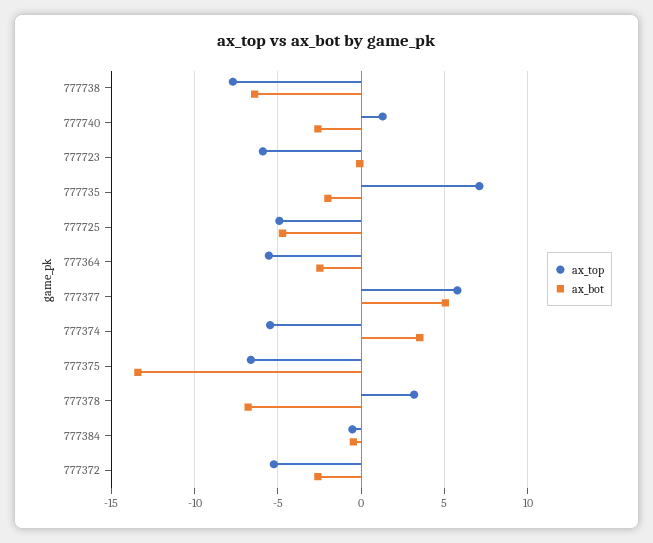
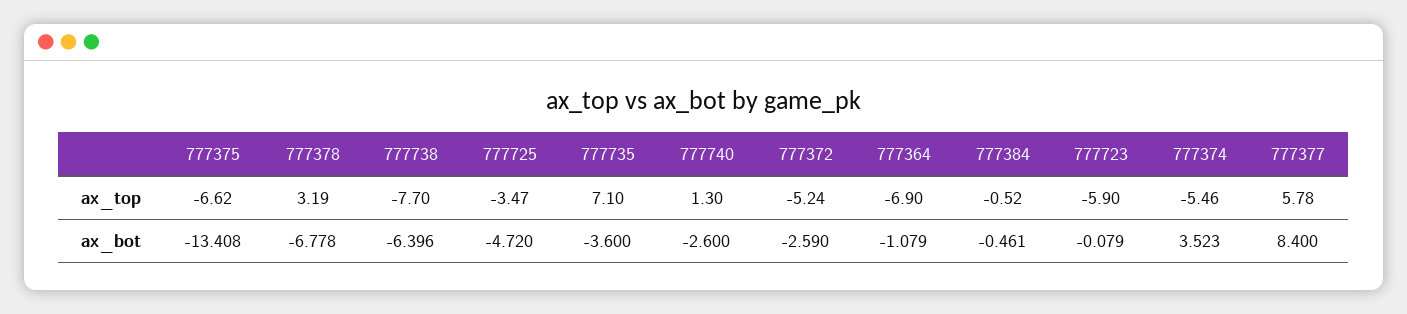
  {
    "ax_top": {
      "777738": -7.7,
      "777740": 1.3,
      "777723": -5.9,
      "777735": 7.1,
-     "777725": -5,
+     "777725": -3.47,
-     "777364": -5.5,
+     "777364": -6.9,
      "777377": 5.78,
      "777374": -5.46,
      "777375": -6.62,
      "777378": 3.19,
      "777384": -0.52,
      "777372": -5.24
    },
    "ax_bot": {
      "777738": -6.396,
      "777740": -2.6,
      "777723": -0.079,
-     "777735": -2,
+     "777735": -3.6,
      "777725": -4.72,
-     "777364": -2.5,
+     "777364": -1.079,
-     "777377": 5,
+     "777377": 8.4,
      "777374": 3.523,
      "777375": -13.408,
      "777378": -6.778,
      "777384": -0.461,
      "777372": -2.59
    }
  }

